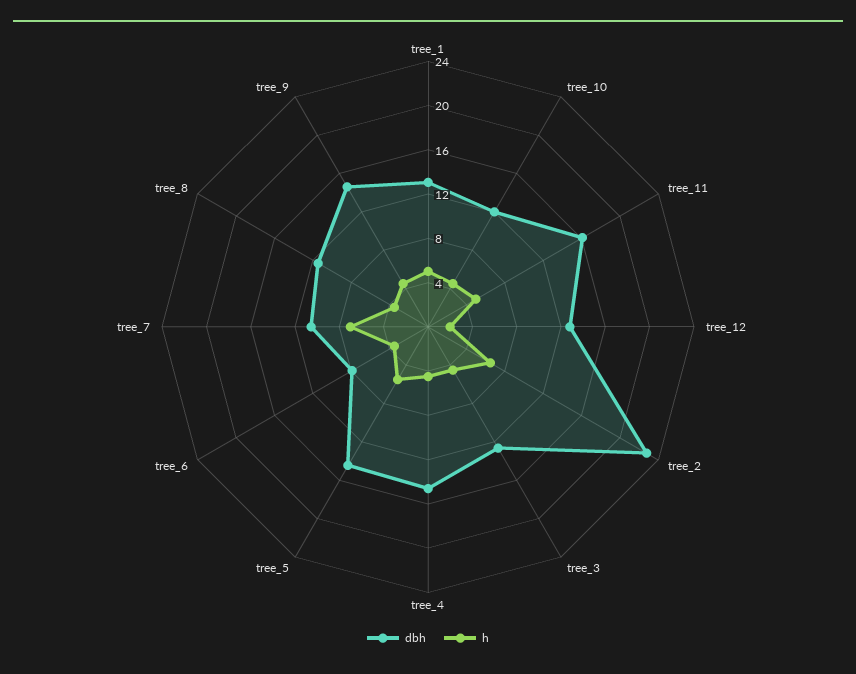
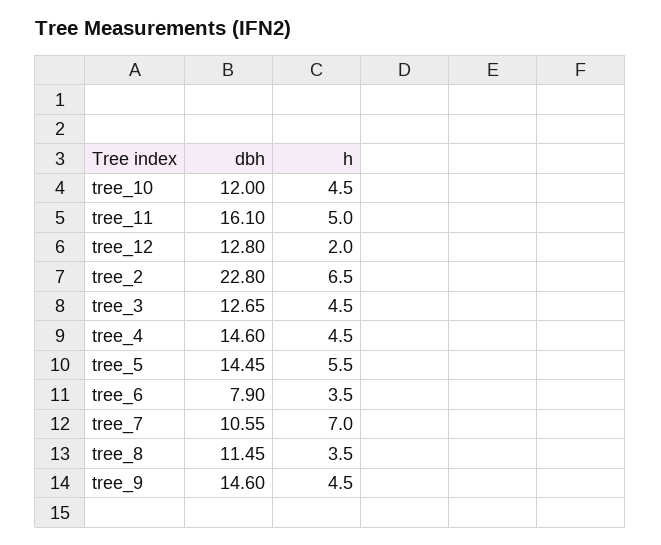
  {
    "dbh": {
-     "tree_1": 13,
      "tree_10": 12,
      "tree_11": 16.1,
      "tree_12": 12.8,
      "tree_2": 22.8,
      "tree_3": 12.65,
      "tree_4": 14.6,
      "tree_5": 14.45,
      "tree_6": 7.9,
      "tree_7": 10.55,
      "tree_8": 11.45,
      "tree_9": 14.6
    },
    "h": {
-     "tree_1": 5,
      "tree_10": 4.5,
      "tree_11": 5,
      "tree_12": 2,
      "tree_2": 6.5,
      "tree_3": 4.5,
      "tree_4": 4.5,
      "tree_5": 5.5,
      "tree_6": 3.5,
      "tree_7": 7,
      "tree_8": 3.5,
      "tree_9": 4.5
    }
  }

